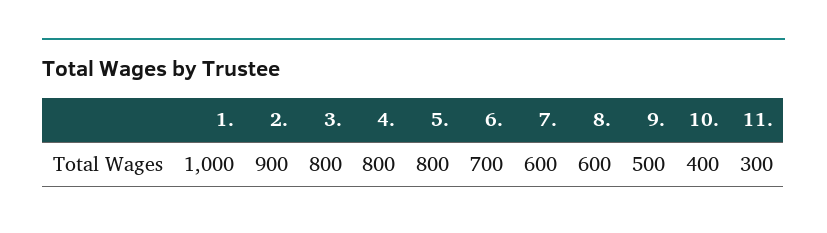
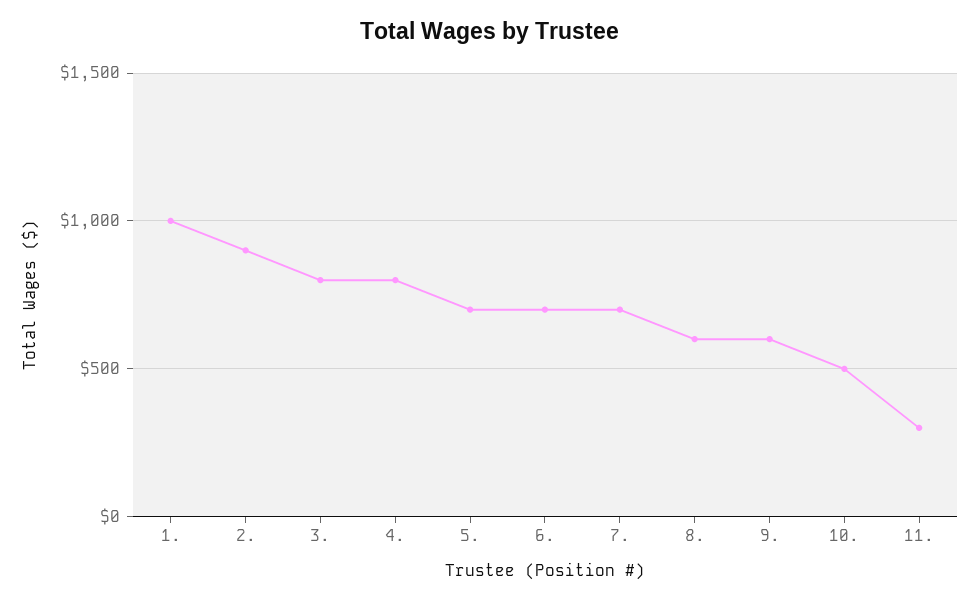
  {
    "1.": 1000,
    "2.": 900,
    "3.": 800,
    "4.": 800,
-   "5.": 800,
+   "5.": 700,
    "6.": 700,
-   "7.": 600,
+   "7.": 700,
    "8.": 600,
-   "9.": 500,
+   "9.": 600,
-   "10.": 400,
+   "10.": 500,
    "11.": 300
  }

